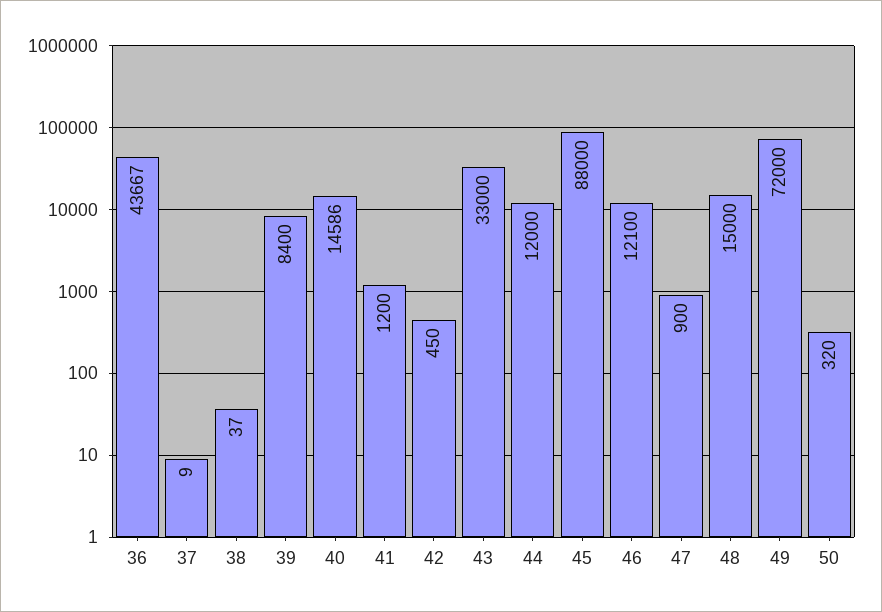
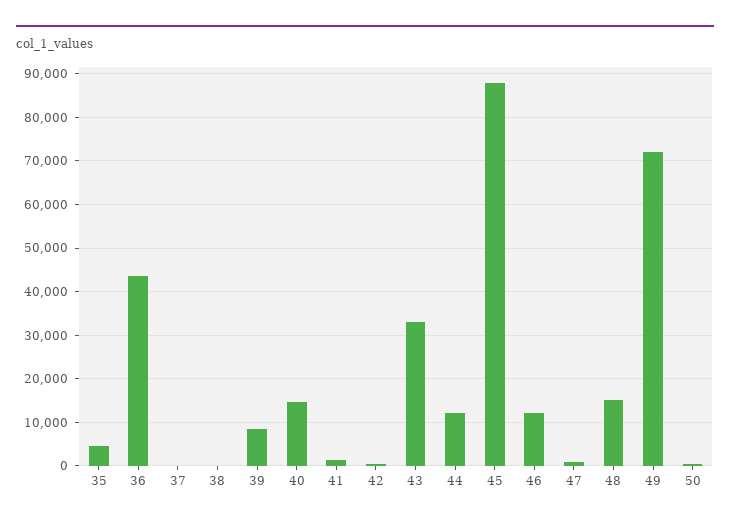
  {
    "36": 43667,
    "37": 9,
    "38": 37,
    "39": 8400,
    "40": 14586,
    "41": 1200,
    "42": 450,
    "43": 33000,
    "44": 12000,
    "45": 88000,
    "46": 12100,
    "47": 900,
    "48": 15000,
    "49": 72000,
-   "50": 320
+   "50": 320,
+   "35": 4000
  }

